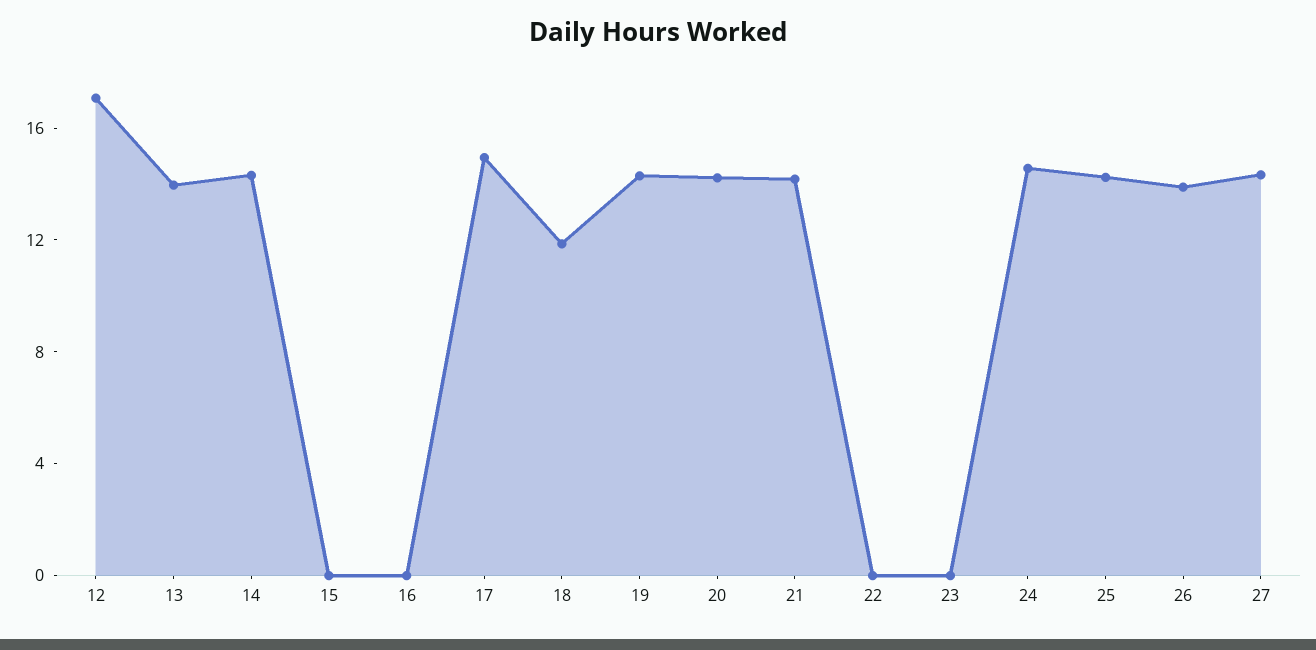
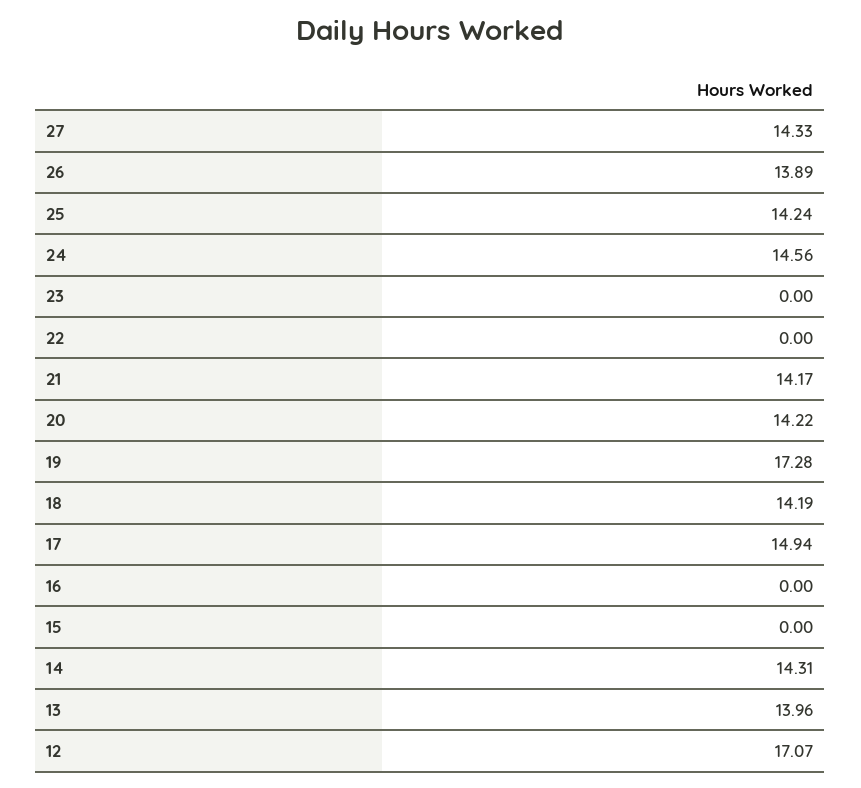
  {
    "12": 17.07,
    "13": 13.96,
    "14": 14.31,
    "15": 0,
    "16": 0,
    "17": 14.94,
-   "18": 12,
+   "18": 14.19,
-   "19": 14,
+   "19": 17.28,
    "20": 14.22,
    "21": 14.17,
    "22": 0,
    "23": 0,
    "24": 14.56,
    "25": 14.24,
    "26": 13.89,
    "27": 14.33
  }

